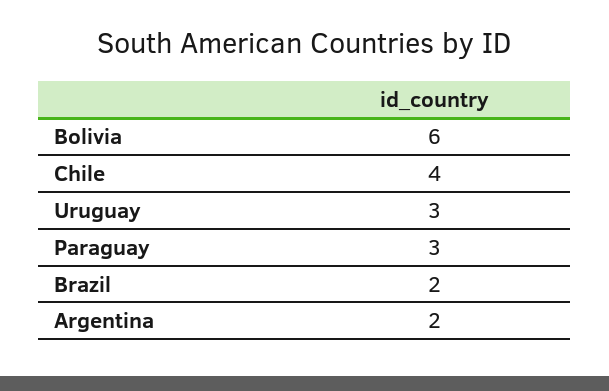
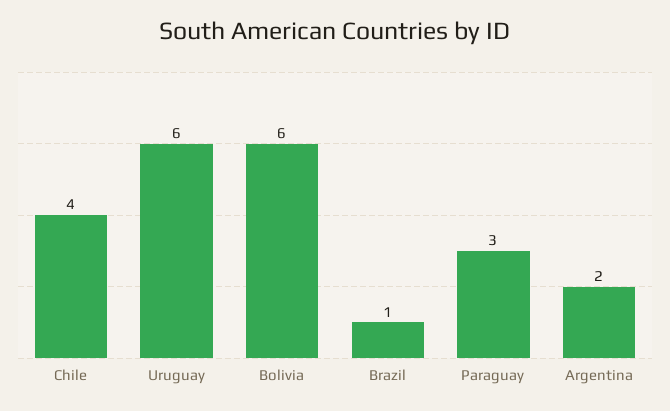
  {
    "Bolivia": 6,
    "Chile": 4,
-   "Uruguay": 3,
+   "Uruguay": 6,
    "Paraguay": 3,
-   "Brazil": 2,
+   "Brazil": 1,
    "Argentina": 2
  }

